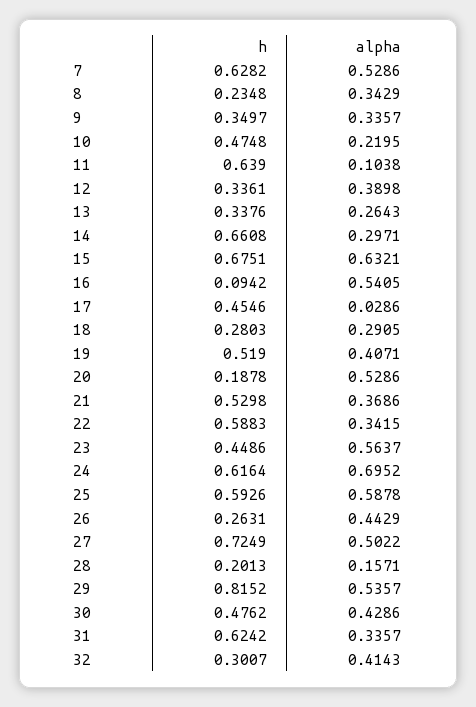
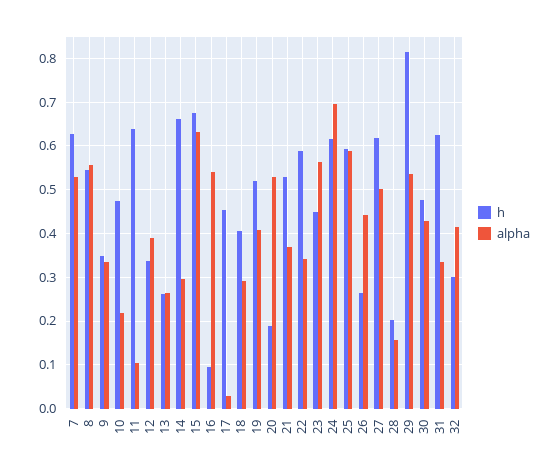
  {
    "h": {
      "7": 0.6282,
-     "8": 0.2348,
+     "8": 0.54,
      "9": 0.3497,
      "10": 0.4748,
      "11": 0.639,
      "12": 0.3361,
-     "13": 0.3376,
+     "13": 0.26,
      "14": 0.6608,
      "15": 0.6751,
      "16": 0.0942,
      "17": 0.4546,
-     "18": 0.2803,
+     "18": 0.4,
      "19": 0.519,
      "20": 0.1878,
      "21": 0.5298,
      "22": 0.5883,
      "23": 0.4486,
      "24": 0.6164,
      "25": 0.5926,
      "26": 0.2631,
-     "27": 0.7249,
+     "27": 0.62,
      "28": 0.2013,
      "29": 0.8152,
      "30": 0.4762,
      "31": 0.6242,
      "32": 0.3007
    },
    "alpha": {
      "7": 0.5286,
-     "8": 0.3429,
+     "8": 0.56,
      "9": 0.3357,
      "10": 0.2195,
      "11": 0.1038,
      "12": 0.3898,
      "13": 0.2643,
      "14": 0.2971,
      "15": 0.6321,
      "16": 0.5405,
      "17": 0.0286,
      "18": 0.2905,
      "19": 0.4071,
      "20": 0.5286,
      "21": 0.3686,
      "22": 0.3415,
      "23": 0.5637,
      "24": 0.6952,
      "25": 0.5878,
      "26": 0.4429,
      "27": 0.5022,
      "28": 0.1571,
      "29": 0.5357,
      "30": 0.4286,
      "31": 0.3357,
      "32": 0.4143
    }
  }

